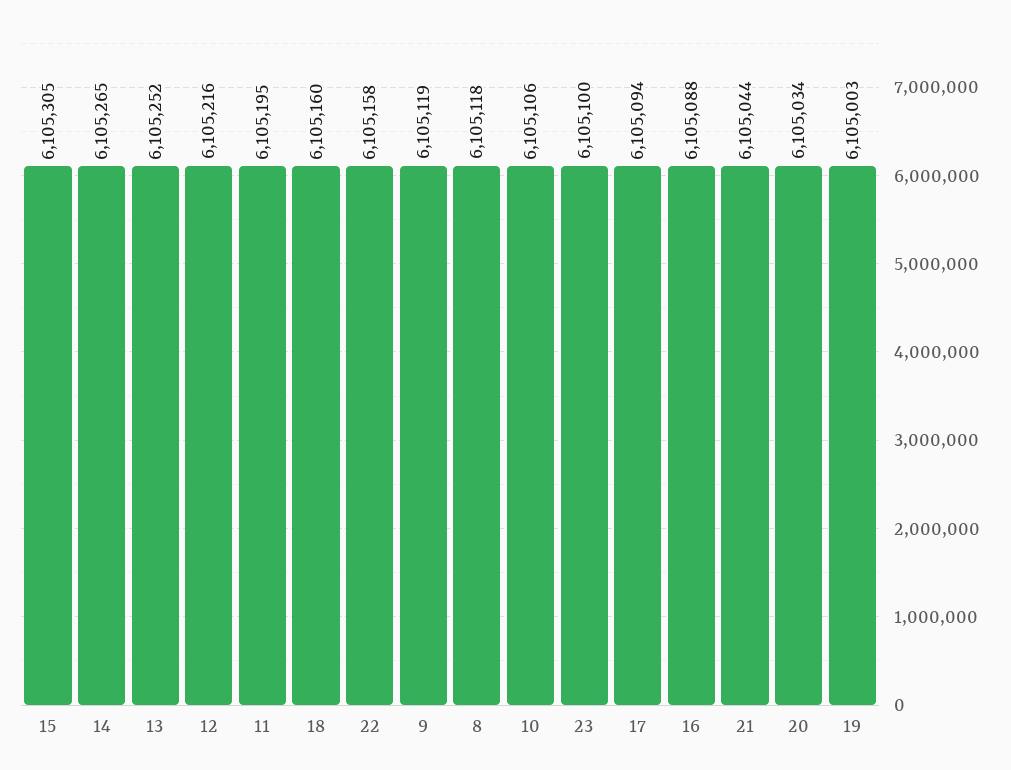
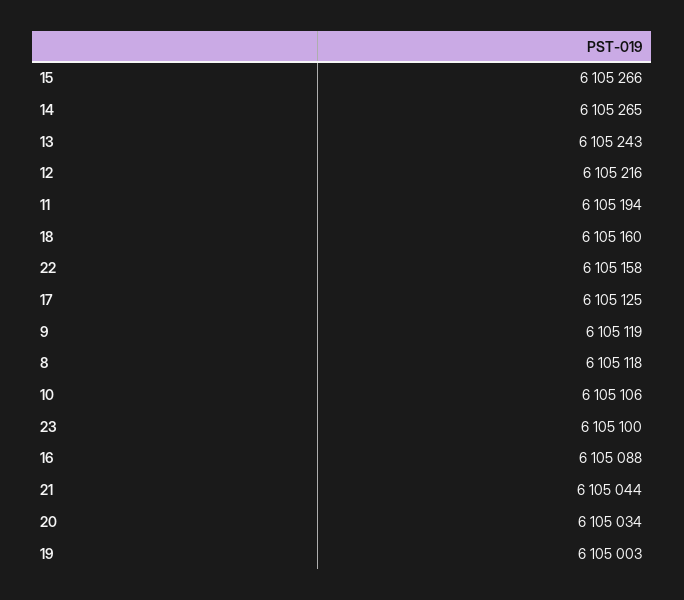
  {
-   "15": 6105305,
+   "15": 6105266,
    "14": 6105265,
-   "13": 6105252,
+   "13": 6105243,
    "12": 6105216,
-   "11": 6105195,
+   "11": 6105194,
    "18": 6105160,
    "22": 6105158,
    "9": 6105119,
    "8": 6105118,
    "10": 6105106,
    "23": 6105100,
-   "17": 6105094,
+   "17": 6105125,
    "16": 6105088,
    "21": 6105044,
    "20": 6105034,
    "19": 6105003
  }

